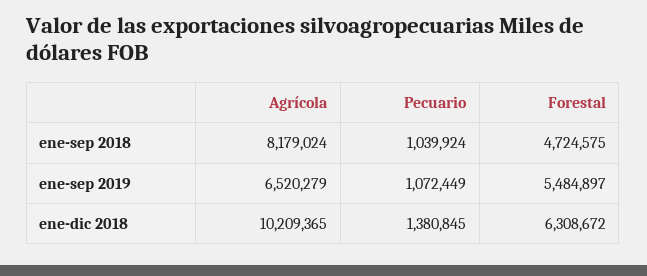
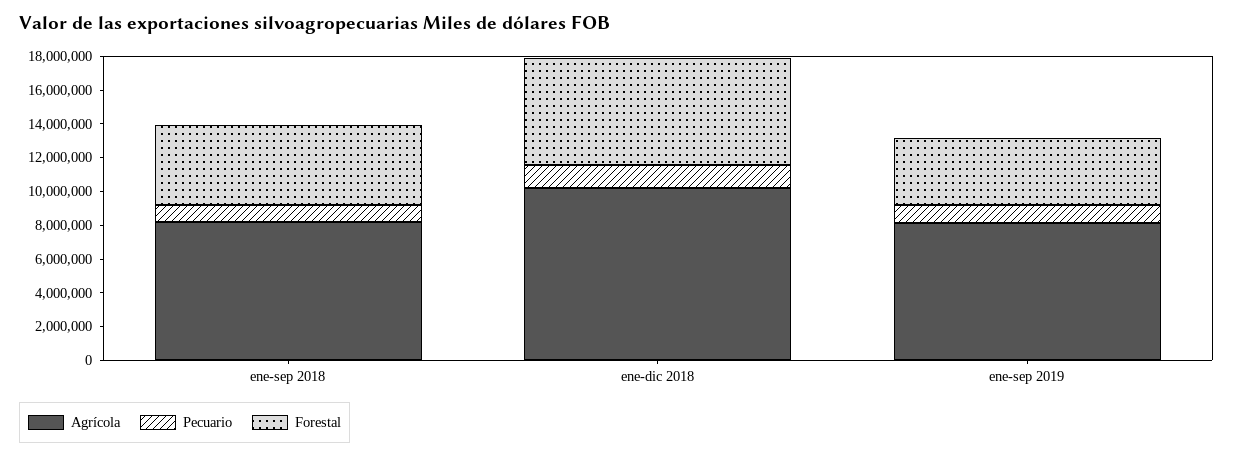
  {
    "Agrícola": {
      "ene-sep 2018": 8179024,
-     "ene-sep 2019": 6520279,
+     "ene-sep 2019": 8000000,
      "ene-dic 2018": 10209365
    },
    "Pecuario": {
      "ene-sep 2018": 1039924,
      "ene-sep 2019": 1072449,
      "ene-dic 2018": 1380845
    },
    "Forestal": {
      "ene-sep 2018": 4724575,
-     "ene-sep 2019": 5484897,
+     "ene-sep 2019": 4000000,
      "ene-dic 2018": 6308672
    }
  }

